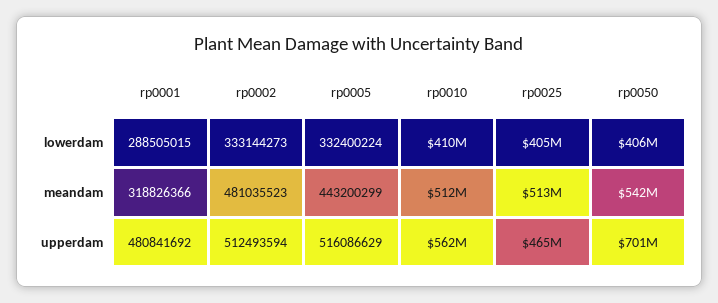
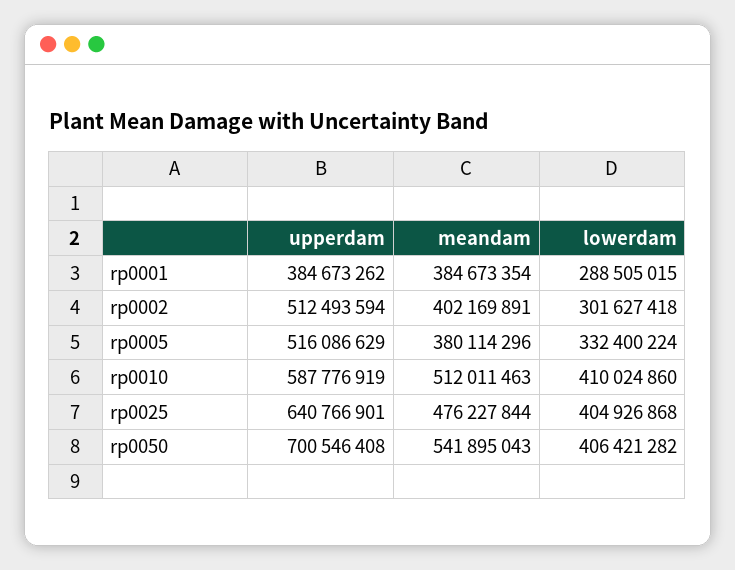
  {
    "rp0001": {
      "lowerdam": 288505015,
-     "meandam": 318826366,
+     "meandam": 384673354,
-     "upperdam": 480841692
+     "upperdam": 384673262
    },
    "rp0002": {
-     "lowerdam": 333144273,
+     "lowerdam": 301627418,
-     "meandam": 481035523,
+     "meandam": 402169891,
      "upperdam": 512493594
    },
    "rp0005": {
      "lowerdam": 332400224,
-     "meandam": 443200299,
+     "meandam": 380114296,
      "upperdam": 516086629
    },
    "rp0010": {
      "lowerdam": 410024860,
      "meandam": 512011463,
-     "upperdam": 562000000
+     "upperdam": 587776919
    },
    "rp0025": {
      "lowerdam": 404926868,
-     "meandam": 513000000,
+     "meandam": 476227844,
-     "upperdam": 465000000
+     "upperdam": 640766901
    },
    "rp0050": {
      "lowerdam": 406421282,
      "meandam": 541895043,
      "upperdam": 700546408
    }
  }

